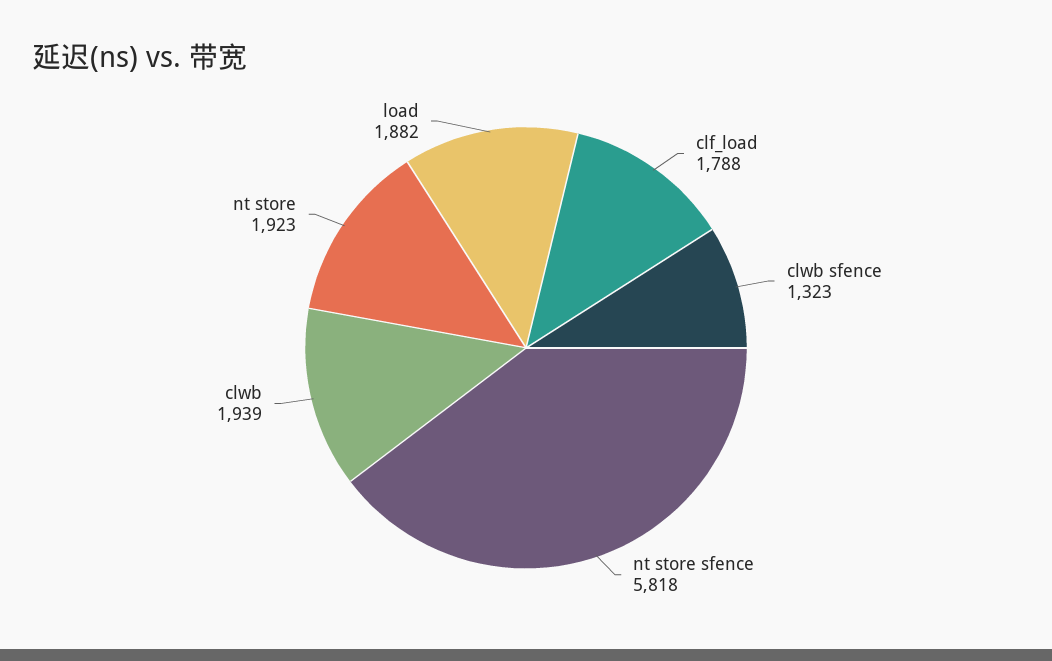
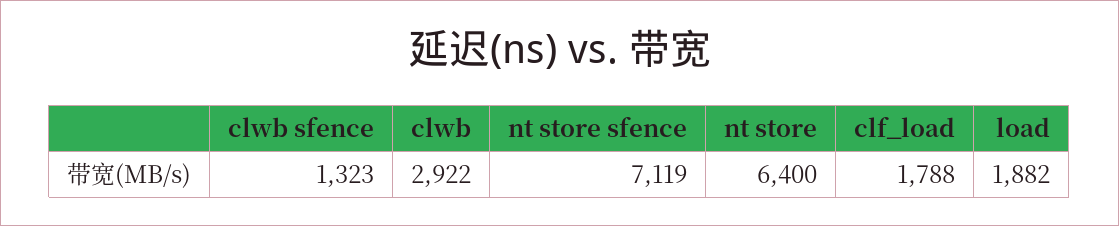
  {
    "clf_load": 1788,
    "clwb sfence": 1323,
-   "nt store sfence": 5818,
+   "nt store sfence": 7119,
-   "clwb": 1939,
+   "clwb": 2922,
-   "nt store": 1923,
+   "nt store": 6400,
    "load": 1882
  }

